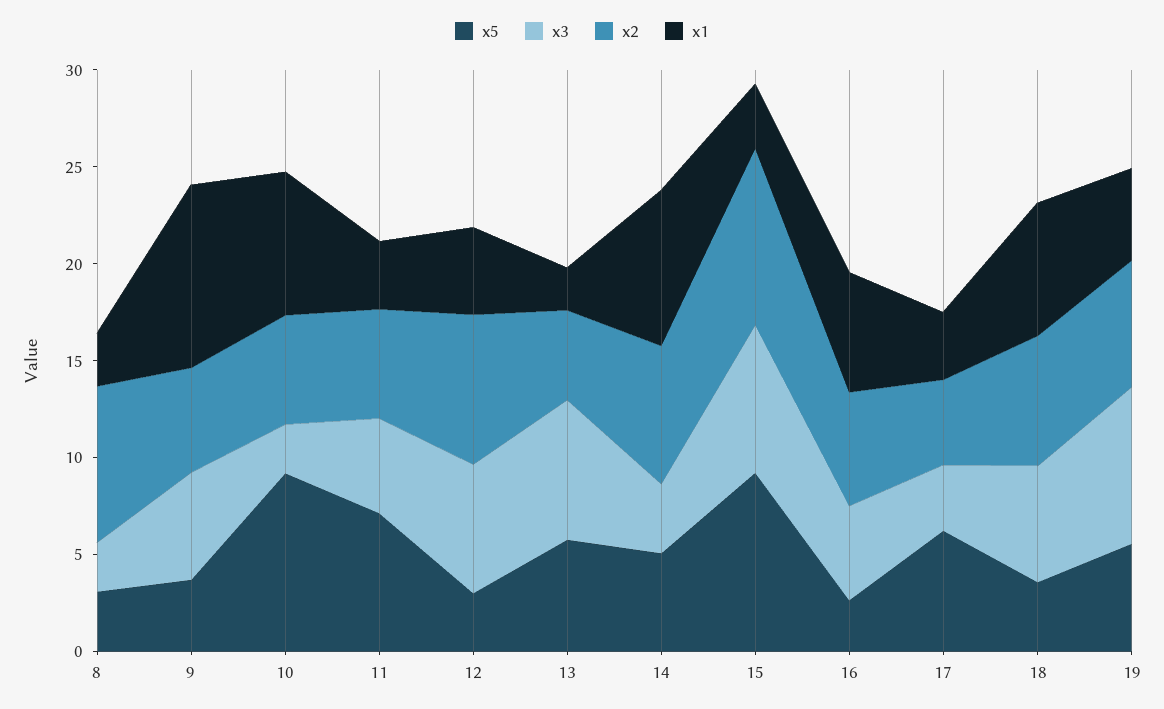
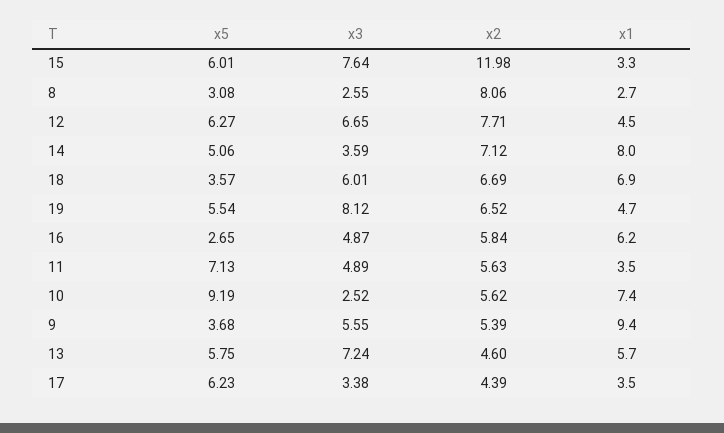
  {
    "x5": {
      "8": 3.08,
      "9": 3.68,
      "10": 9.19,
      "11": 7.13,
-     "12": 3,
+     "12": 6.27,
      "13": 5.75,
      "14": 5.06,
-     "15": 9,
+     "15": 6.01,
      "16": 2.65,
      "17": 6.23,
      "18": 3.57,
      "19": 5.54
    },
    "x3": {
      "8": 2.55,
      "9": 5.55,
      "10": 2.52,
      "11": 4.89,
      "12": 6.65,
      "13": 7.24,
      "14": 3.59,
      "15": 7.64,
      "16": 4.87,
      "17": 3.38,
      "18": 6.01,
      "19": 8.12
    },
    "x2": {
      "8": 8.06,
      "9": 5.39,
      "10": 5.62,
      "11": 5.63,
      "12": 7.71,
      "13": 4.6,
      "14": 7.12,
-     "15": 9,
+     "15": 11.98,
      "16": 5.84,
      "17": 4.39,
      "18": 6.69,
      "19": 6.52
    },
    "x1": {
      "8": 2.7,
      "9": 9.4,
      "10": 7.4,
      "11": 3.5,
      "12": 4.5,
-     "13": 2,
+     "13": 5.7,
      "14": 8,
      "15": 3.3,
      "16": 6.2,
      "17": 3.5,
      "18": 6.9,
      "19": 4.7
    }
  }

